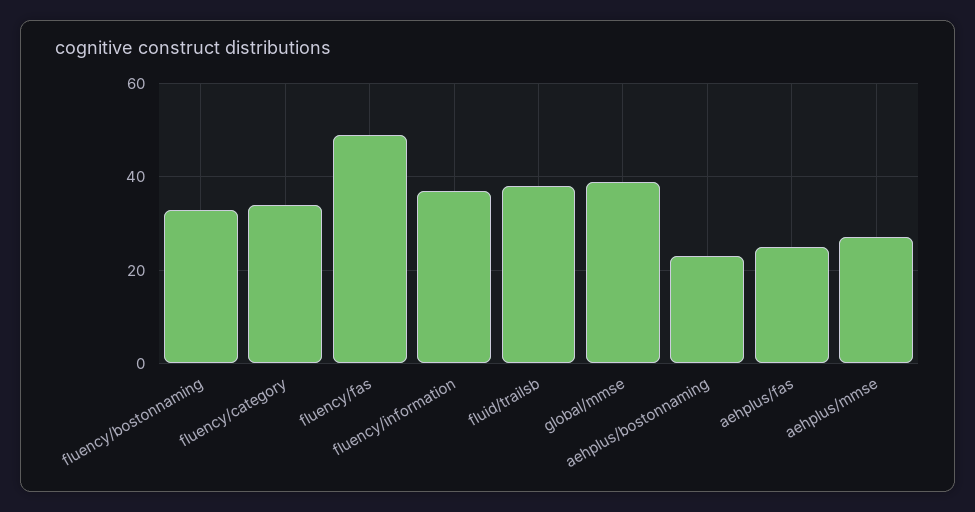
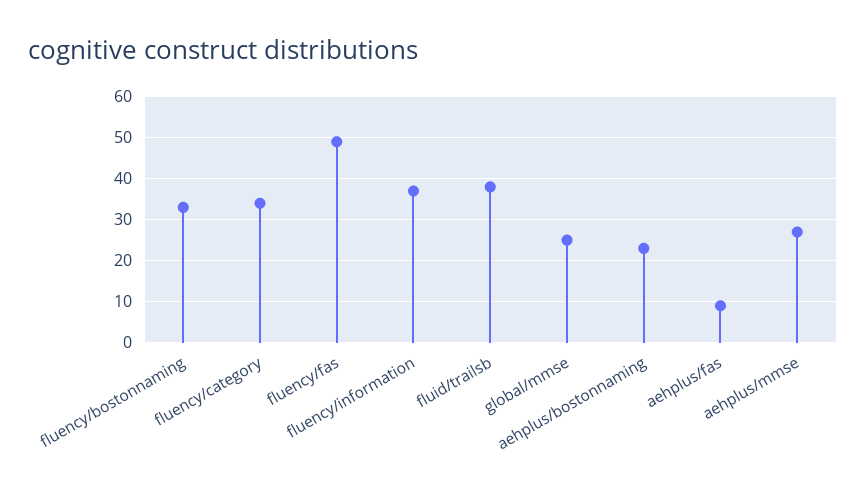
  {
    "fluency/bostonnaming": 35,
    "fluency/category": 35,
    "fluency/fas": 50,
    "fluency/information": 35,
    "fluid/trailsb": 40,
-   "global/mmse": 40,
+   "global/mmse": 25,
    "aehplus/bostonnaming": 25,
-   "aehplus/fas": 25,
+   "aehplus/fas": 10,
    "aehplus/mmse": 25
  }

